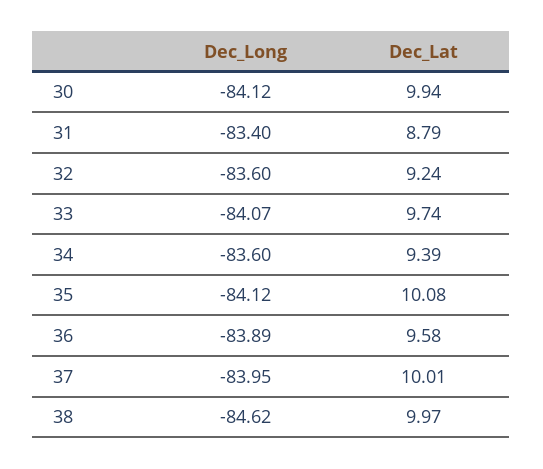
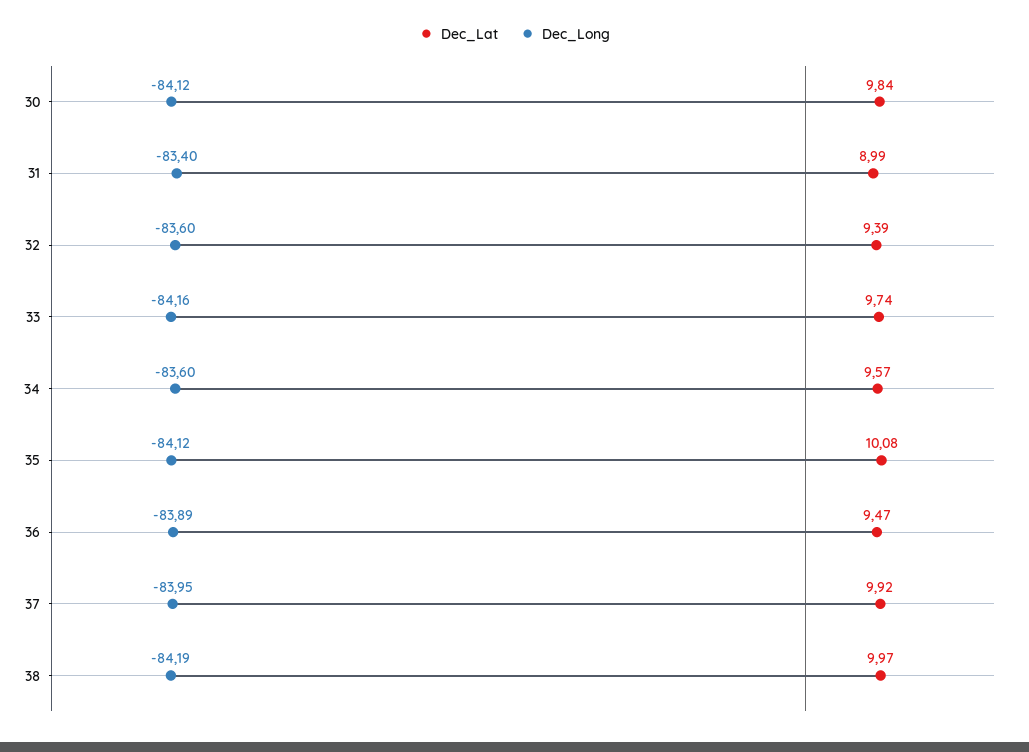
  {
    "Dec_Long": {
      "30": -84.12,
      "31": -83.4,
      "32": -83.6,
-     "33": -84.07,
+     "33": -84.16,
      "34": -83.6,
      "35": -84.12,
      "36": -83.89,
      "37": -83.95,
-     "38": -84.62
+     "38": -84.19
    },
    "Dec_Lat": {
-     "30": 9.94,
+     "30": 9.84,
-     "31": 8.79,
+     "31": 8.99,
-     "32": 9.24,
+     "32": 9.39,
      "33": 9.74,
-     "34": 9.39,
+     "34": 9.57,
      "35": 10.08,
-     "36": 9.58,
+     "36": 9.47,
-     "37": 10.01,
+     "37": 9.92,
      "38": 9.97
    }
  }

